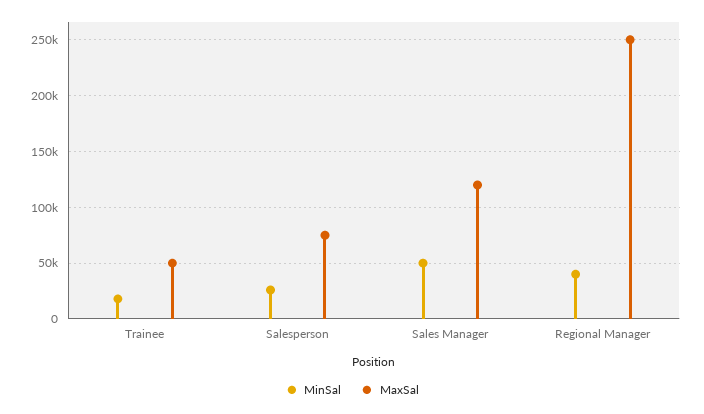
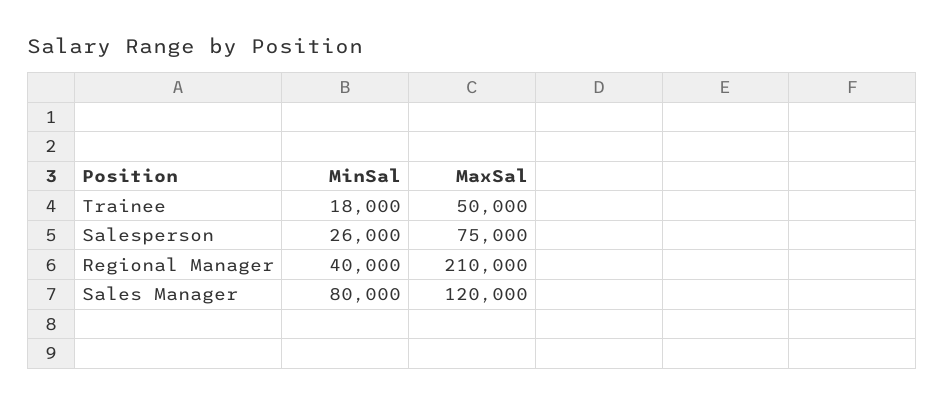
  {
    "MinSal": {
      "Trainee": 18000,
      "Salesperson": 26000,
-     "Sales Manager": 50000,
+     "Sales Manager": 80000,
      "Regional Manager": 40000
    },
    "MaxSal": {
      "Trainee": 50000,
      "Salesperson": 75000,
      "Sales Manager": 120000,
-     "Regional Manager": 250000
+     "Regional Manager": 210000
    }
  }

